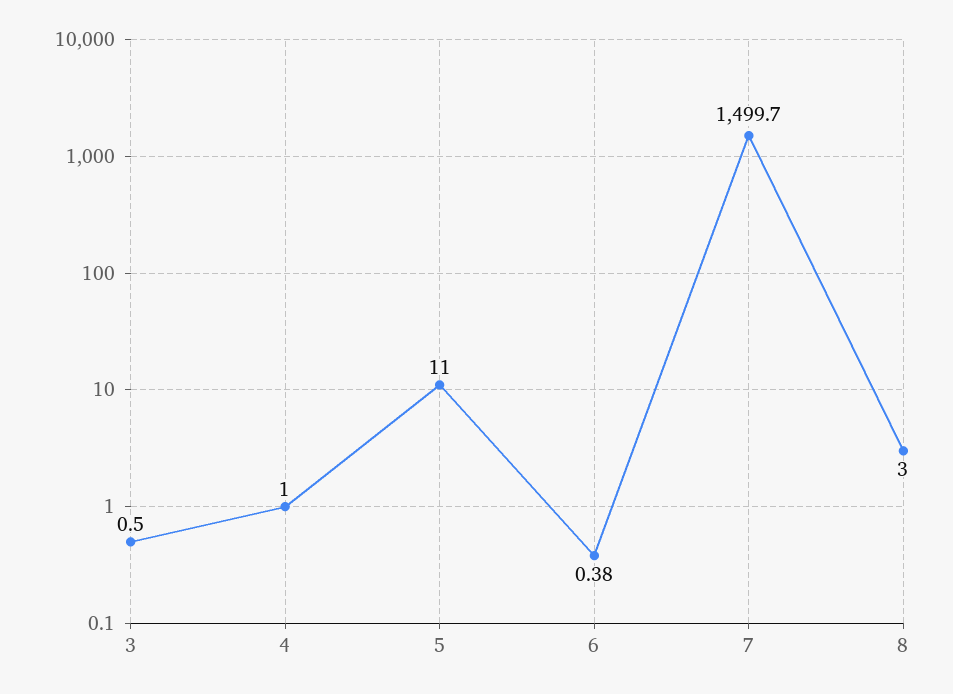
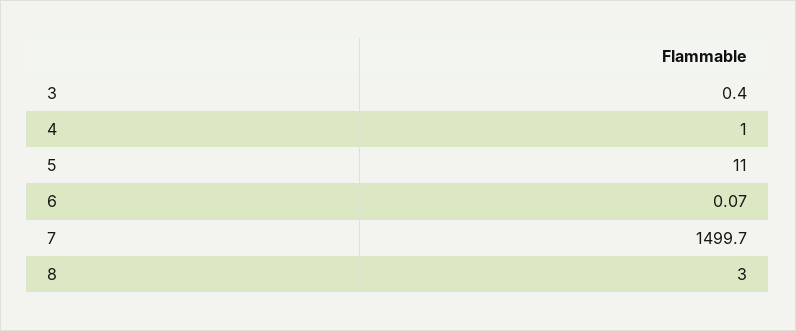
  {
-   "3": 0.5,
+   "3": 0.4,
    "4": 1,
    "5": 11,
-   "6": 0.38,
+   "6": 0.07,
    "7": 1499.7,
    "8": 3
  }

